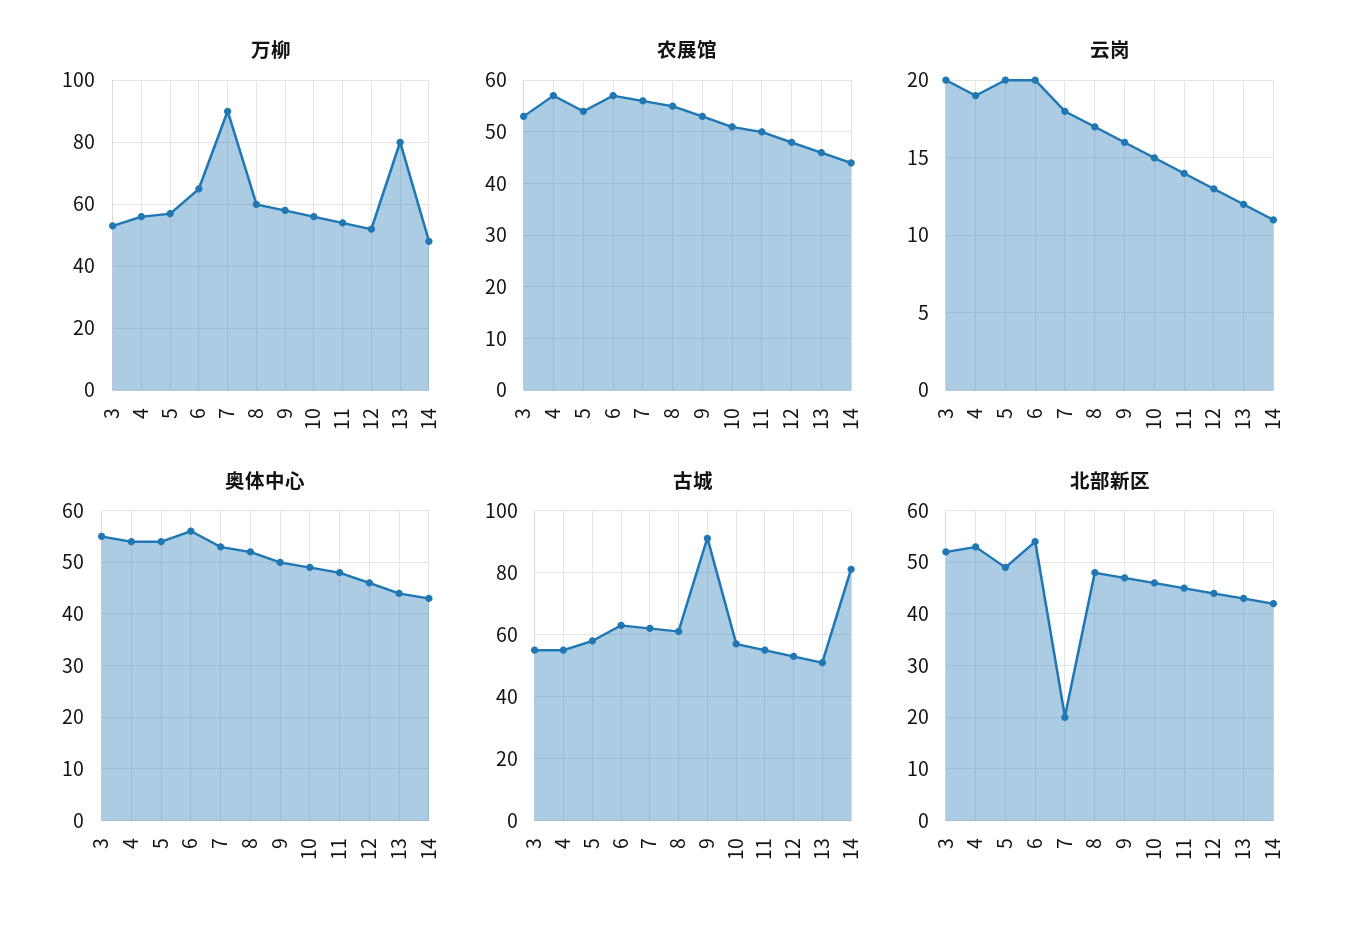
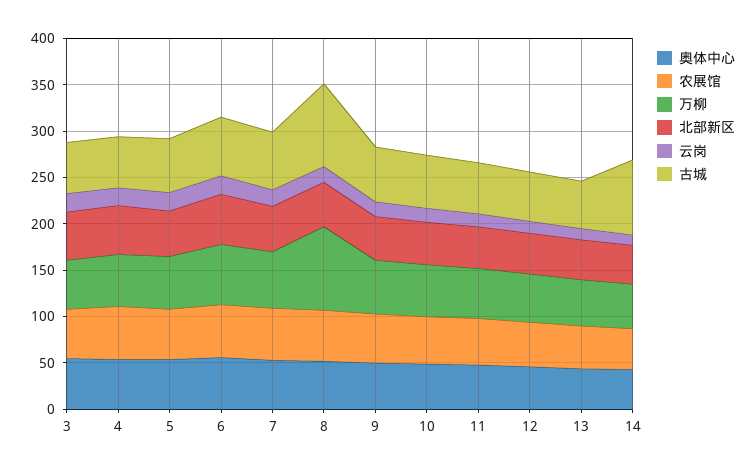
  {
    "万柳": {
      "3": 55,
      "4": 55,
      "5": 55,
      "6": 65,
-     "7": 90,
+     "7": 60,
-     "8": 60,
+     "8": 90,
      "9": 60,
      "10": 55,
      "11": 55,
      "12": 50,
-     "13": 80,
+     "13": 50,
      "14": 50
    },
    "农展馆": {
      "3": 55,
      "4": 55,
      "5": 55,
      "6": 55,
      "7": 55,
      "8": 55,
      "9": 55,
      "10": 50,
      "11": 50,
      "12": 50,
      "13": 45,
      "14": 45
    },
    "云岗": {
      "3": 20,
      "4": 19,
      "5": 20,
      "6": 20,
      "7": 18,
      "8": 17,
      "9": 16,
      "10": 15,
      "11": 14,
      "12": 13,
      "13": 12,
      "14": 11
    },
    "奥体中心": {
      "3": 55,
      "4": 55,
      "5": 55,
      "6": 55,
      "7": 55,
      "8": 50,
      "9": 50,
      "10": 50,
      "11": 50,
      "12": 45,
      "13": 45,
      "14": 45
    },
    "古城": {
      "3": 55,
      "4": 55,
      "5": 60,
      "6": 65,
      "7": 60,
-     "8": 60,
+     "8": 90,
-     "9": 90,
+     "9": 60,
      "10": 55,
      "11": 55,
      "12": 55,
      "13": 50,
      "14": 80
    },
    "北部新区": {
      "3": 50,
      "4": 55,
      "5": 50,
      "6": 55,
-     "7": 20,
+     "7": 50,
      "8": 50,
      "9": 45,
      "10": 45,
      "11": 45,
      "12": 45,
      "13": 45,
      "14": 40
    }
  }

